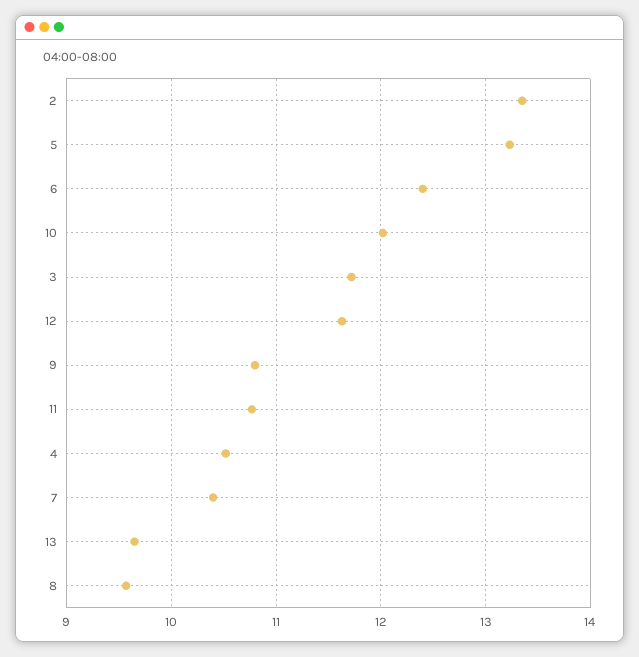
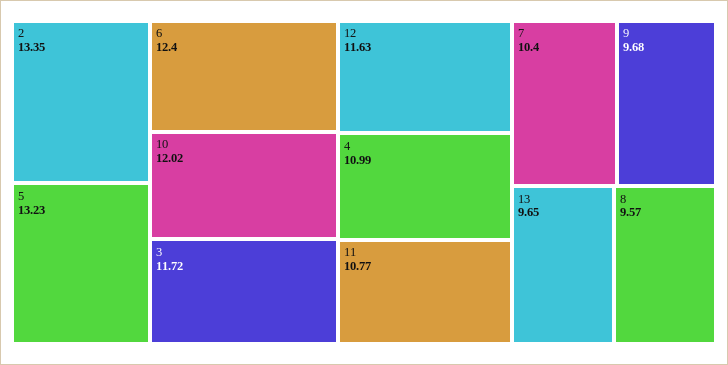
  {
    "2": 13.35,
    "5": 13.23,
    "6": 12.4,
    "10": 12.02,
    "3": 11.72,
    "12": 11.63,
-   "9": 10.8,
+   "9": 9.68,
    "11": 10.77,
-   "4": 10.5,
+   "4": 10.99,
    "7": 10.4,
    "13": 9.65,
    "8": 9.57
  }

